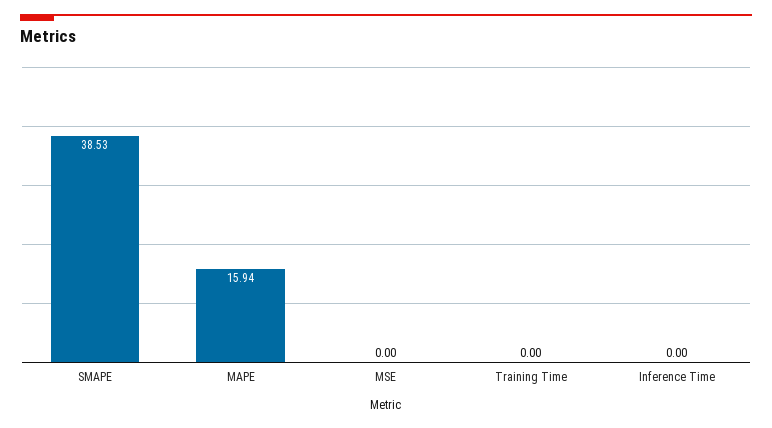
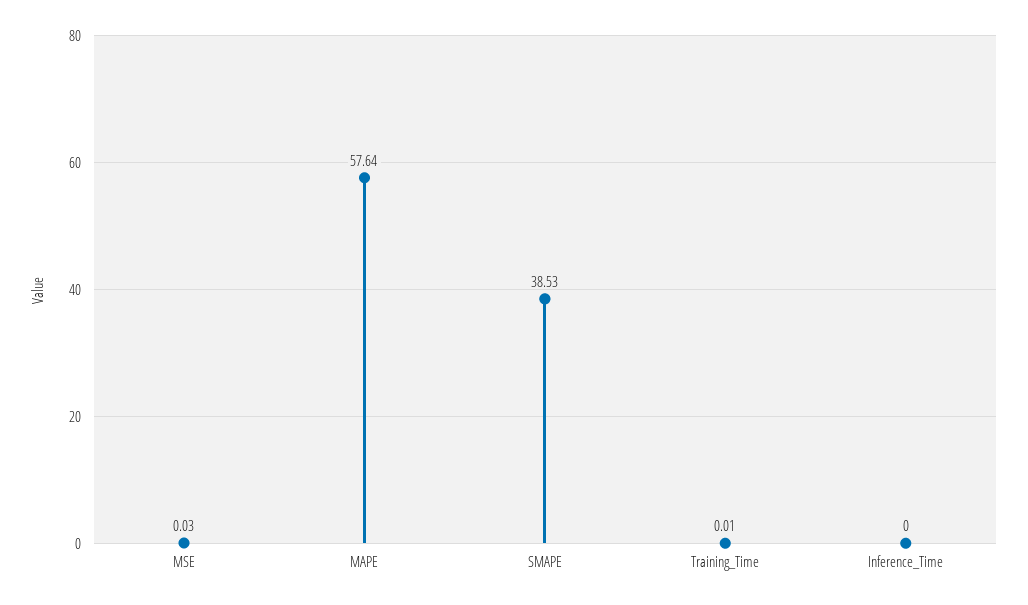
  {
    "SMAPE": 38.53,
-   "MAPE": 15.94,
+   "MAPE": 57.64,
-   "MSE": 0,
+   "MSE": 0.03,
-   "Training Time": 0,
+   "Training Time": 0.01,
    "Inference Time": 0
  }

